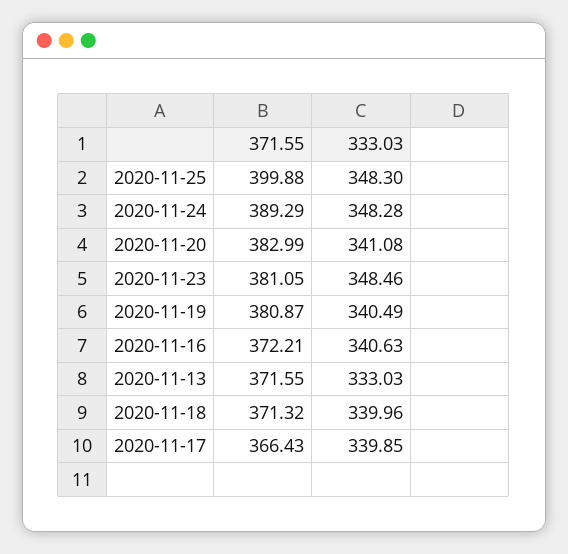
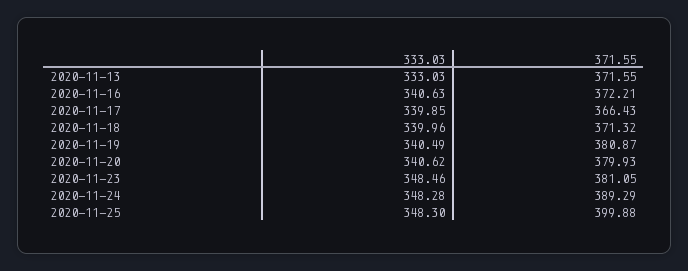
  {
    "371.55": {
      "2020-11-25": 399.88,
      "2020-11-24": 389.29,
-     "2020-11-20": 382.99,
+     "2020-11-20": 379.93,
      "2020-11-23": 381.05,
      "2020-11-19": 380.87,
      "2020-11-16": 372.21,
      "2020-11-13": 371.55,
      "2020-11-18": 371.32,
      "2020-11-17": 366.43
    },
    "333.03": {
      "2020-11-25": 348.3,
      "2020-11-24": 348.28,
-     "2020-11-20": 341.08,
+     "2020-11-20": 340.62,
      "2020-11-23": 348.46,
      "2020-11-19": 340.49,
      "2020-11-16": 340.63,
      "2020-11-13": 333.03,
      "2020-11-18": 339.96,
      "2020-11-17": 339.85
    }
  }

